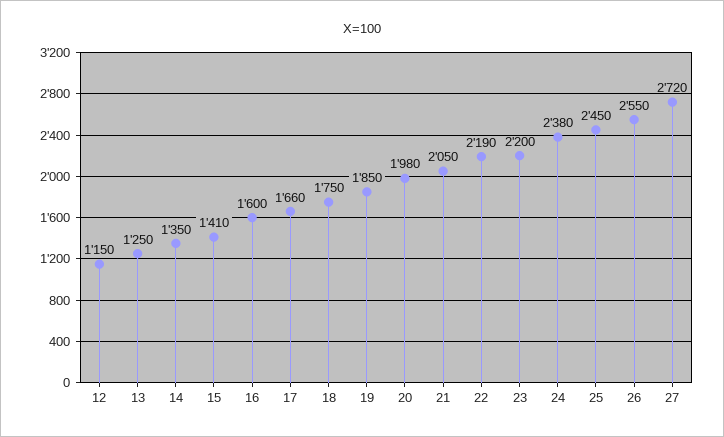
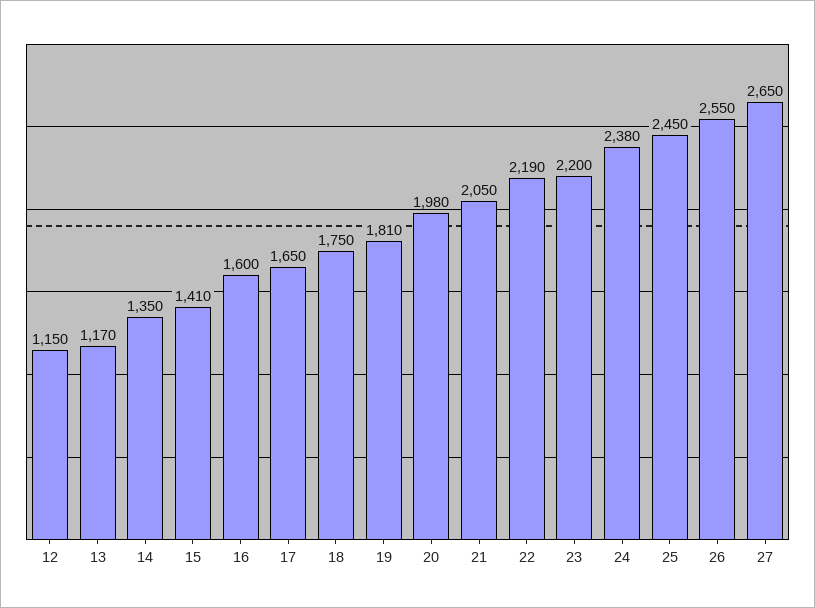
  {
    "12": 1150,
-   "13": 1250,
+   "13": 1170,
    "14": 1350,
    "15": 1410,
    "16": 1600,
-   "17": 1660,
+   "17": 1650,
    "18": 1750,
-   "19": 1850,
+   "19": 1810,
    "20": 1980,
    "21": 2050,
    "22": 2190,
    "23": 2200,
    "24": 2380,
    "25": 2450,
    "26": 2550,
-   "27": 2720
+   "27": 2650
  }

